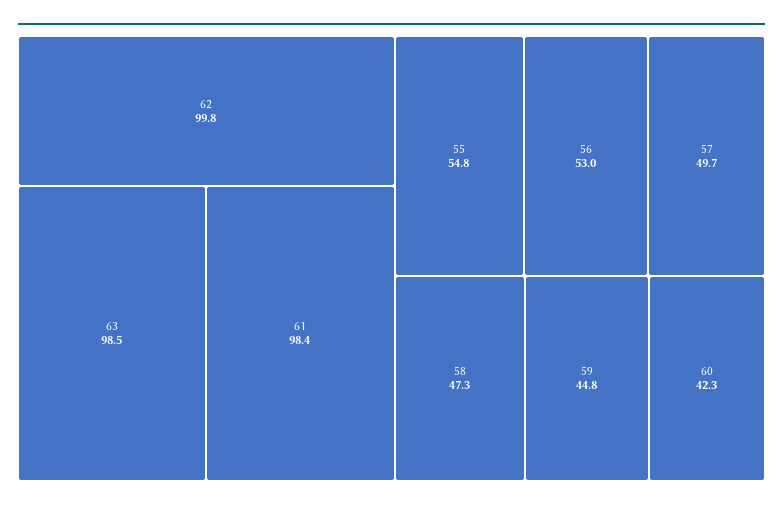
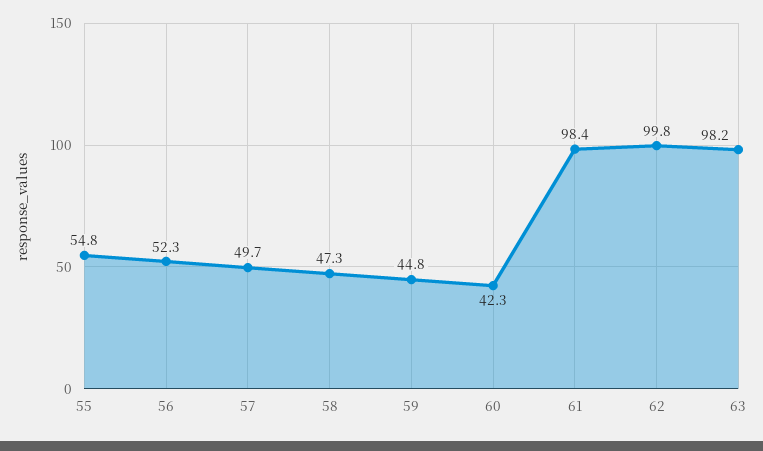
  {
    "62": 99.8,
-   "63": 98.5,
+   "63": 98.2,
    "61": 98.4,
    "55": 54.8,
-   "56": 53,
+   "56": 52.3,
    "57": 49.7,
    "58": 47.3,
    "59": 44.8,
    "60": 42.3
  }

